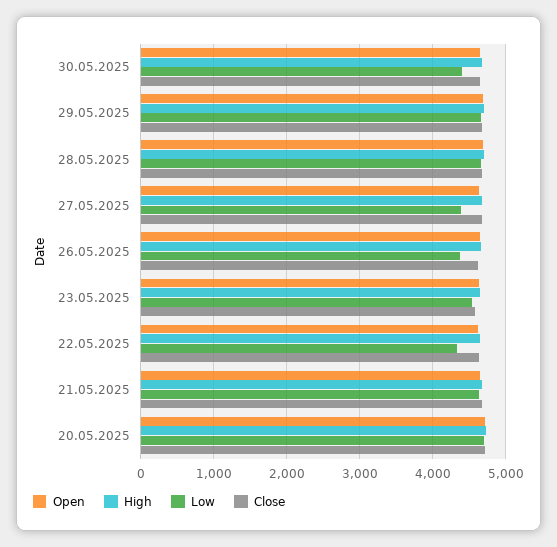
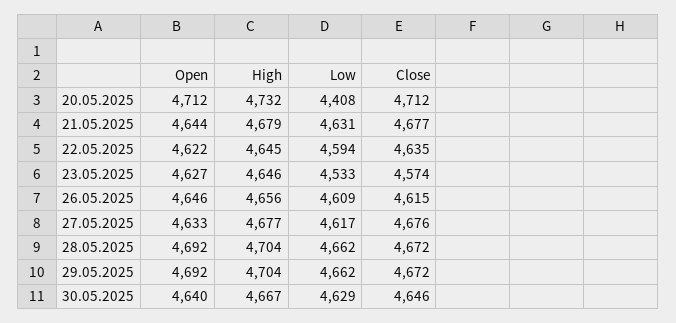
  {
    "Open": {
      "30.05.2025": 4640,
      "29.05.2025": 4692,
      "28.05.2025": 4692,
      "27.05.2025": 4633,
      "26.05.2025": 4646,
      "23.05.2025": 4627,
      "22.05.2025": 4622,
      "21.05.2025": 4644,
      "20.05.2025": 4712
    },
    "High": {
      "30.05.2025": 4667,
      "29.05.2025": 4704,
      "28.05.2025": 4704,
      "27.05.2025": 4677,
      "26.05.2025": 4656,
      "23.05.2025": 4646,
      "22.05.2025": 4645,
      "21.05.2025": 4679,
      "20.05.2025": 4732
    },
    "Low": {
-     "30.05.2025": 4400,
+     "30.05.2025": 4629,
      "29.05.2025": 4662,
      "28.05.2025": 4662,
-     "27.05.2025": 4400,
+     "27.05.2025": 4617,
-     "26.05.2025": 4400,
+     "26.05.2025": 4609,
      "23.05.2025": 4533,
-     "22.05.2025": 4300,
+     "22.05.2025": 4594,
      "21.05.2025": 4631,
-     "20.05.2025": 4700
+     "20.05.2025": 4408
    },
    "Close": {
      "30.05.2025": 4646,
      "29.05.2025": 4672,
      "28.05.2025": 4672,
      "27.05.2025": 4676,
      "26.05.2025": 4615,
      "23.05.2025": 4574,
      "22.05.2025": 4635,
      "21.05.2025": 4677,
      "20.05.2025": 4712
    }
  }

